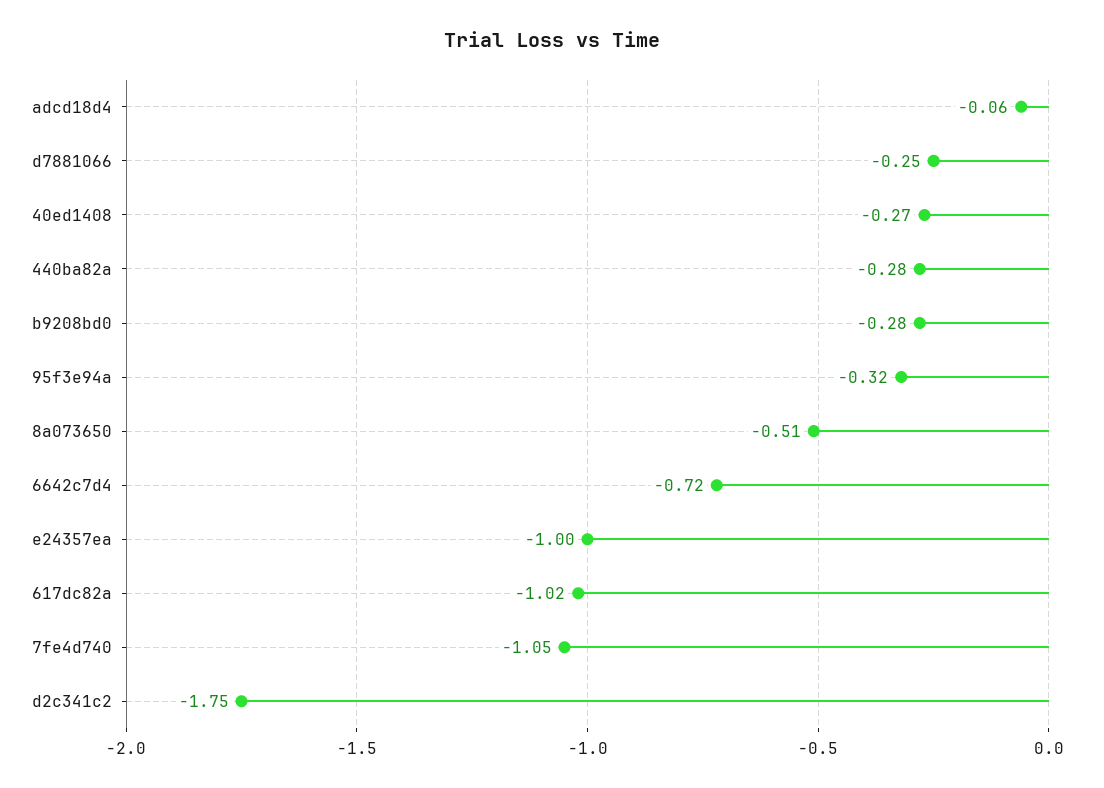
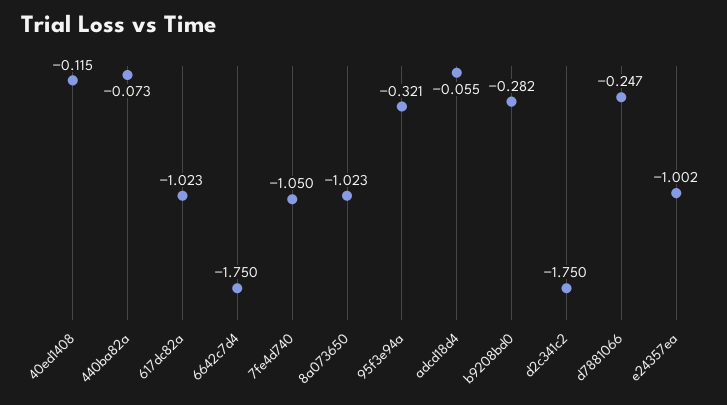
  {
    "adcd18d4": -0.055,
    "d7881066": -0.247,
-   "40ed1408": -0.27,
+   "40ed1408": -0.115,
-   "440ba82a": -0.28,
+   "440ba82a": -0.073,
    "b9208bd0": -0.282,
    "95f3e94a": -0.321,
-   "8a073650": -0.51,
+   "8a073650": -1.023,
-   "6642c7d4": -0.72,
+   "6642c7d4": -1.75,
    "e24357ea": -1.002,
    "617dc82a": -1.023,
    "7fe4d740": -1.05,
    "d2c341c2": -1.75
  }

